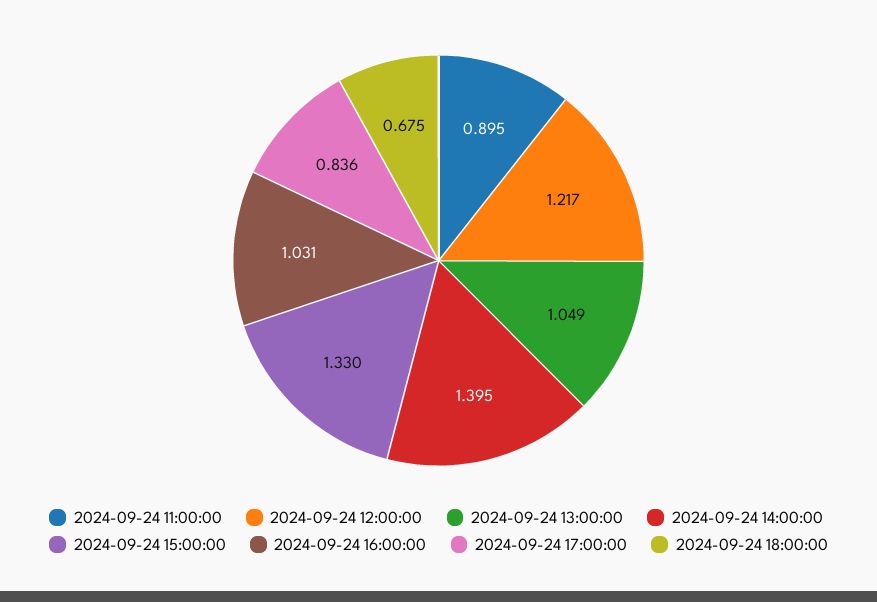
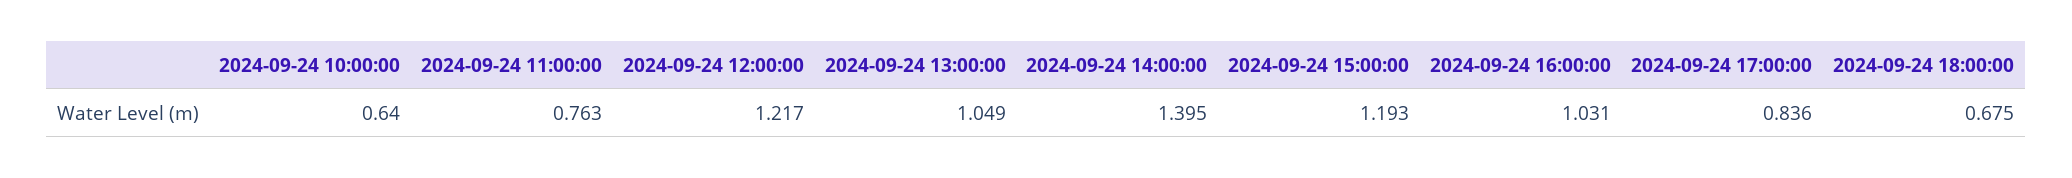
  {
-   "2024-09-24 11:00:00": 0.895,
+   "2024-09-24 11:00:00": 0.763,
    "2024-09-24 12:00:00": 1.217,
    "2024-09-24 13:00:00": 1.049,
    "2024-09-24 14:00:00": 1.395,
-   "2024-09-24 15:00:00": 1.33,
+   "2024-09-24 15:00:00": 1.193,
    "2024-09-24 16:00:00": 1.031,
    "2024-09-24 17:00:00": 0.836,
-   "2024-09-24 18:00:00": 0.675
+   "2024-09-24 18:00:00": 0.675,
+   "2024-09-24 10:00:00": 0.64
  }

